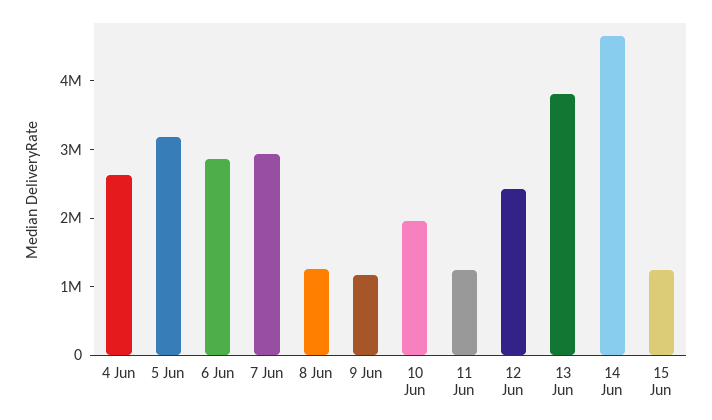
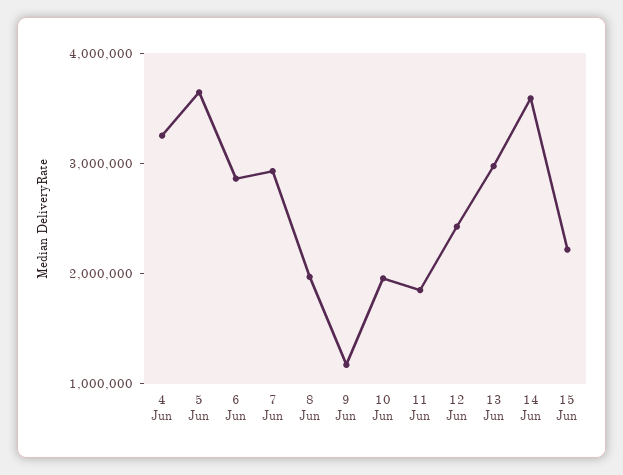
  {
-   "4 Jun": 2600000,
+   "4 Jun": 3200000,
-   "5 Jun": 3200000,
+   "5 Jun": 3600000,
    "6 Jun": 2800000,
    "7 Jun": 3000000,
-   "8 Jun": 1200000,
+   "8 Jun": 2000000,
    "9 Jun": 1200000,
    "10 Jun": 2000000,
-   "11 Jun": 1200000,
+   "11 Jun": 1800000,
    "12 Jun": 2400000,
-   "13 Jun": 3800000,
+   "13 Jun": 3000000,
-   "14 Jun": 4600000,
+   "14 Jun": 3600000,
-   "15 Jun": 1200000
+   "15 Jun": 2200000
  }

